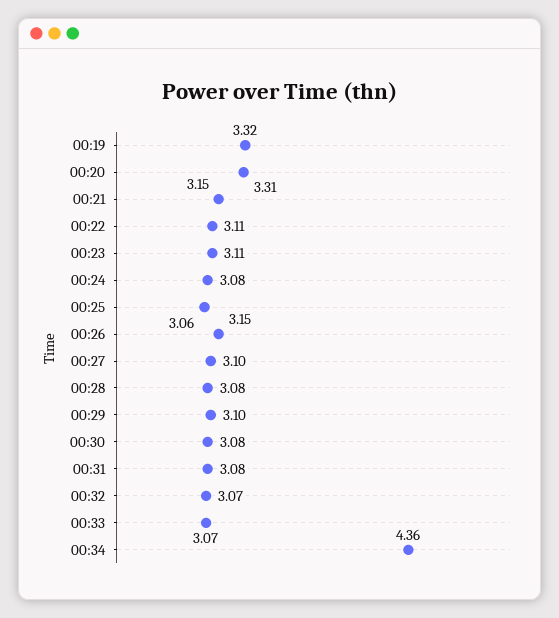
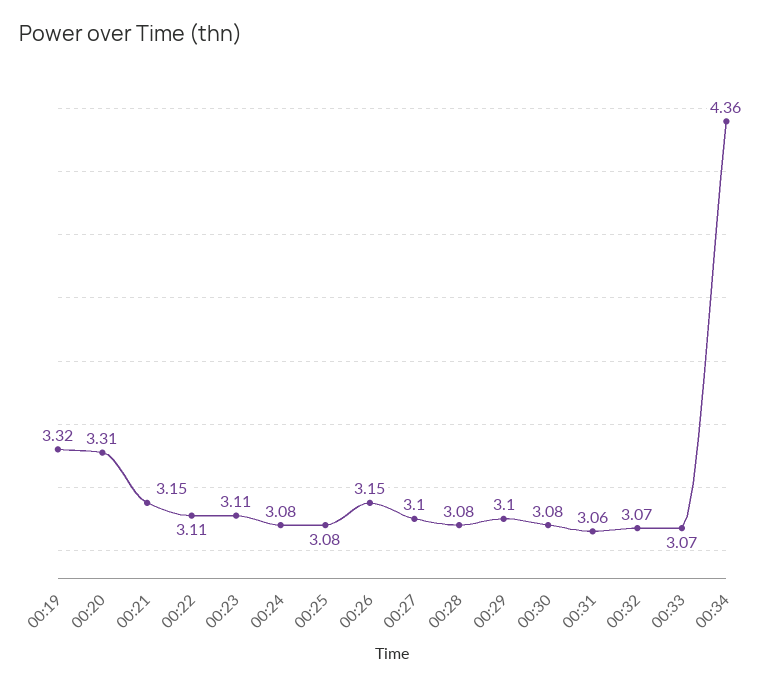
  {
    "00:19": 3.32,
    "00:20": 3.31,
    "00:21": 3.15,
    "00:22": 3.11,
    "00:23": 3.11,
    "00:24": 3.08,
-   "00:25": 3.06,
+   "00:25": 3.08,
    "00:26": 3.15,
    "00:27": 3.1,
    "00:28": 3.08,
    "00:29": 3.1,
    "00:30": 3.08,
-   "00:31": 3.08,
+   "00:31": 3.06,
    "00:32": 3.07,
    "00:33": 3.07,
    "00:34": 4.36
  }

